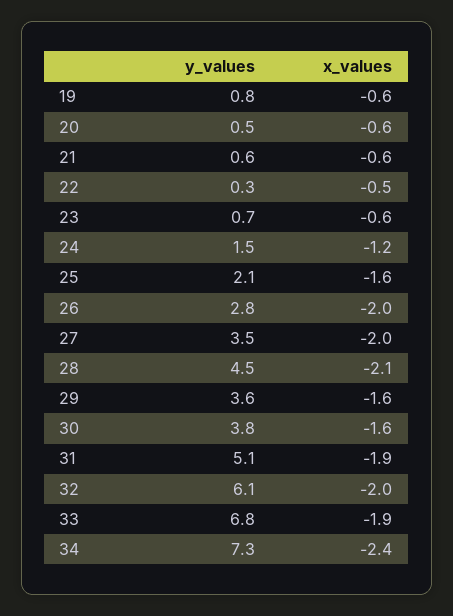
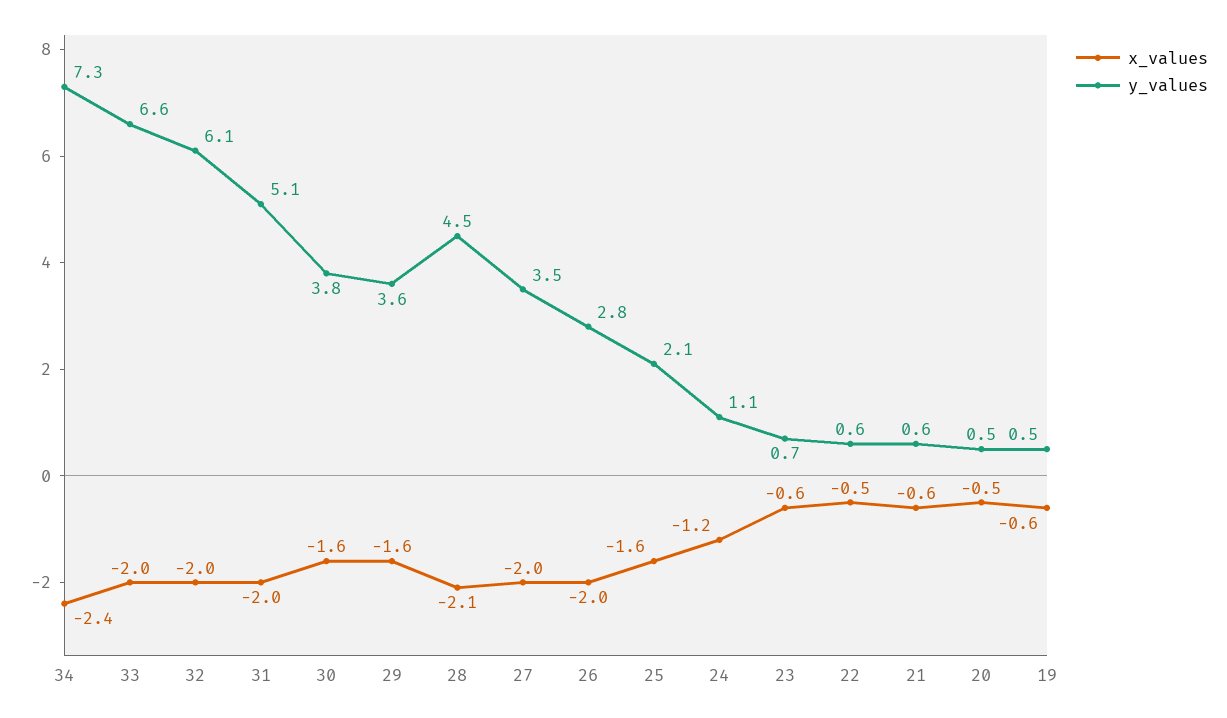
  {
    "y_values": {
-     "19": 0.8,
+     "19": 0.5,
      "20": 0.5,
      "21": 0.6,
-     "22": 0.3,
+     "22": 0.6,
      "23": 0.7,
-     "24": 1.5,
+     "24": 1.1,
      "25": 2.1,
      "26": 2.8,
      "27": 3.5,
      "28": 4.5,
      "29": 3.6,
      "30": 3.8,
      "31": 5.1,
      "32": 6.1,
-     "33": 6.8,
+     "33": 6.6,
      "34": 7.3
    },
    "x_values": {
      "19": -0.6,
-     "20": -0.6,
+     "20": -0.5,
      "21": -0.6,
      "22": -0.5,
      "23": -0.6,
      "24": -1.2,
      "25": -1.6,
      "26": -2,
      "27": -2,
      "28": -2.1,
      "29": -1.6,
      "30": -1.6,
-     "31": -1.9,
+     "31": -2,
      "32": -2,
-     "33": -1.9,
+     "33": -2,
      "34": -2.4
    }
  }

